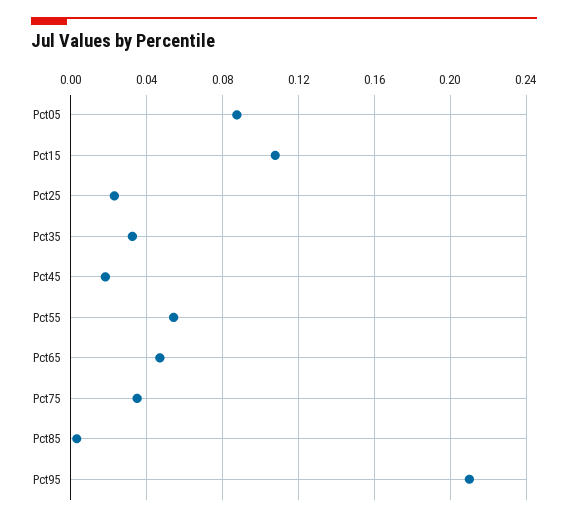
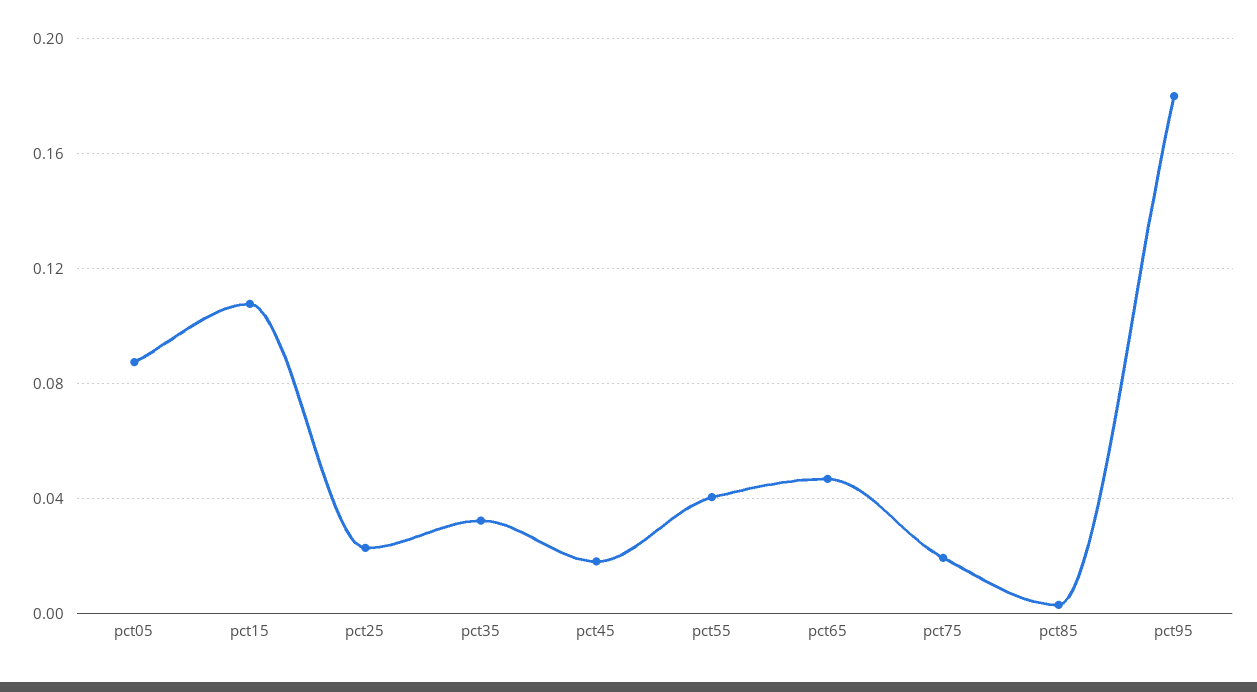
  {
    "Pct05": 0.09,
    "Pct15": 0.11,
    "Pct25": 0.025,
    "Pct35": 0.03,
    "Pct45": 0.02,
-   "Pct55": 0.055,
+   "Pct55": 0.04,
    "Pct65": 0.045,
-   "Pct75": 0.035,
+   "Pct75": 0.02,
    "Pct85": 0.005,
-   "Pct95": 0.21
+   "Pct95": 0.18
  }

